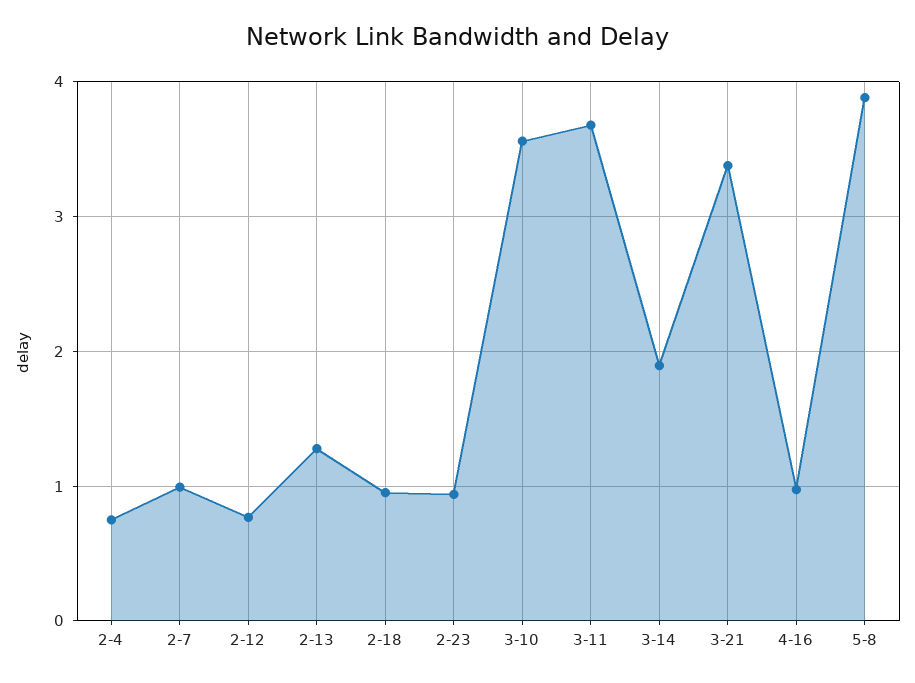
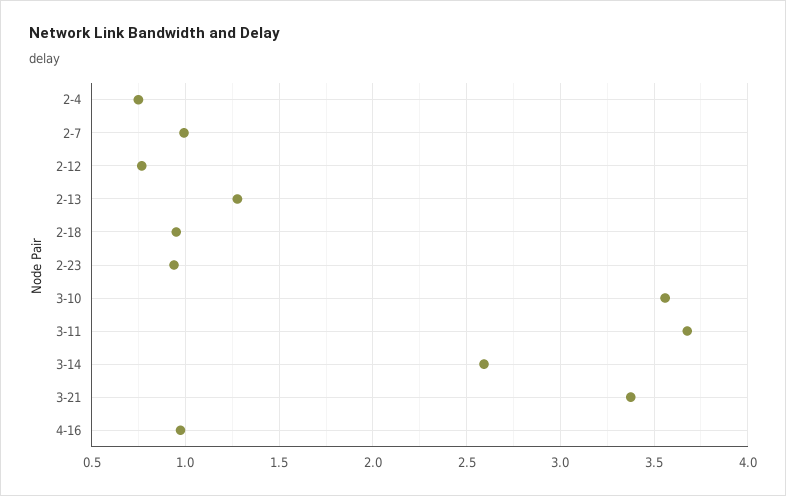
  {
    "2-4": 0.75,
    "2-7": 1,
    "2-12": 0.75,
    "2-13": 1.3,
    "2-18": 0.95,
    "2-23": 0.95,
    "3-10": 3.55,
    "3-11": 3.7,
-   "3-14": 1.9,
+   "3-14": 2.6,
    "3-21": 3.4,
-   "4-16": 0.95,
+   "4-16": 0.95
-   "5-8": 3.9
  }

